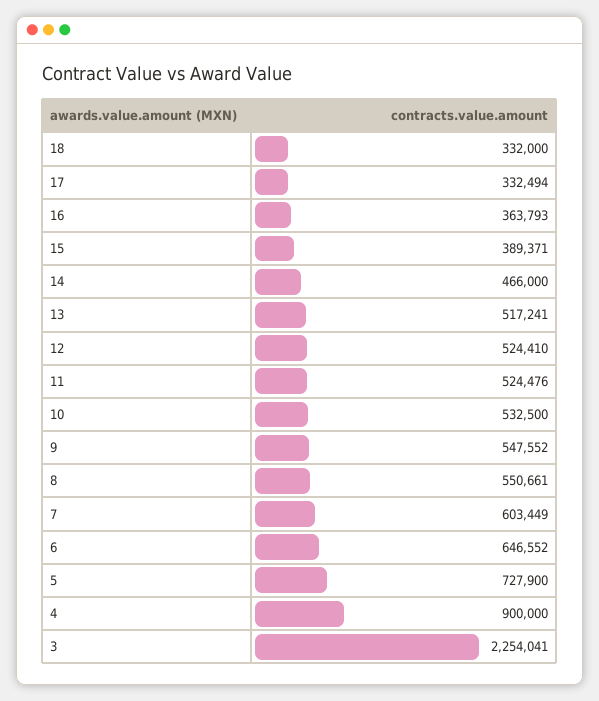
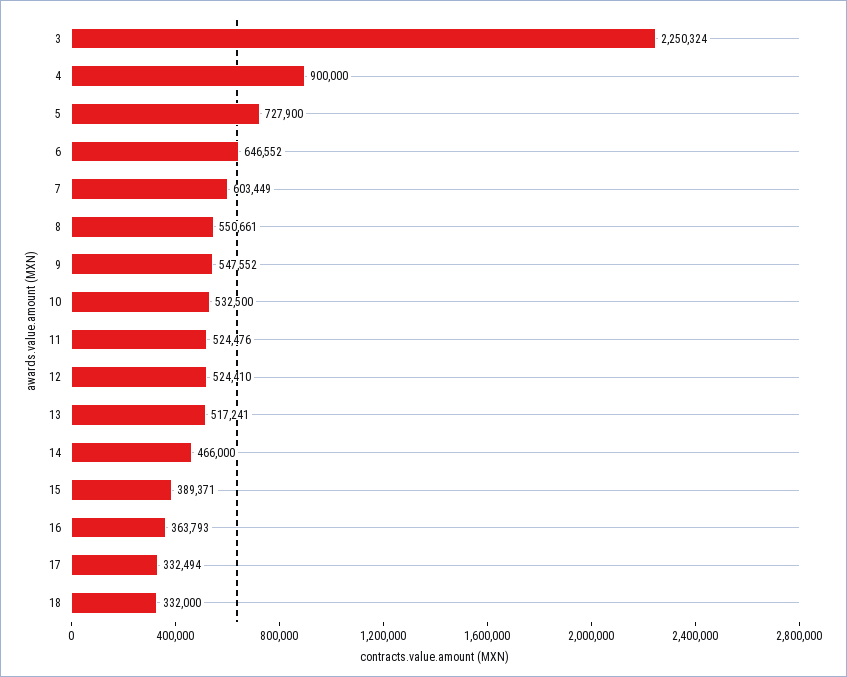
  {
    "18": 332000,
    "17": 332494,
    "16": 363793,
    "15": 389371,
    "14": 466000,
    "13": 517241,
    "12": 524410,
    "11": 524476,
    "10": 532500,
    "9": 547552,
    "8": 550661,
    "7": 603449,
    "6": 646552,
    "5": 727900,
    "4": 900000,
-   "3": 2254041
+   "3": 2250324
  }

